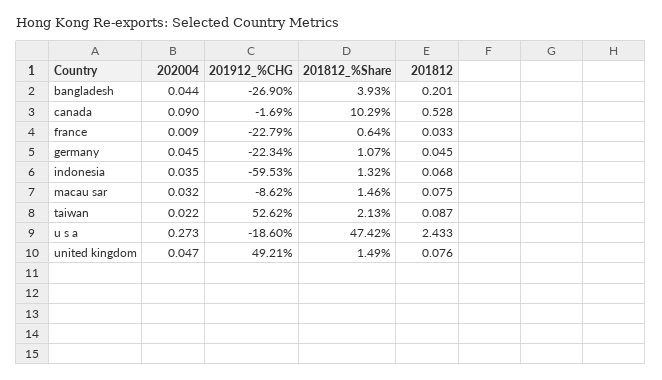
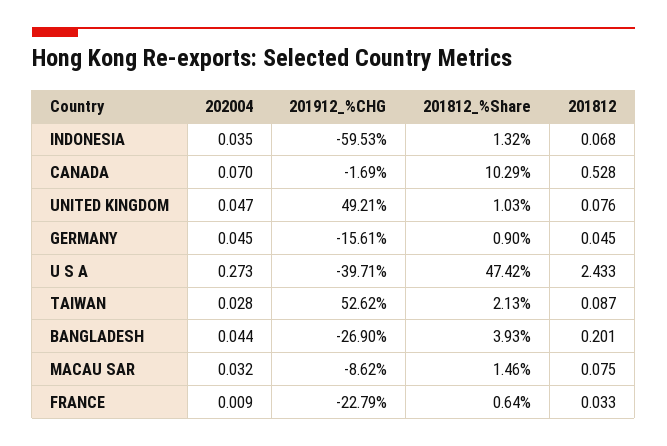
  {
    "202004": {
      "bangladesh": 0.044,
-     "canada": 0.09,
+     "canada": 0.07,
      "france": 0.009,
      "germany": 0.045,
      "indonesia": 0.035,
      "macau sar": 0.032,
-     "taiwan": 0.022,
+     "taiwan": 0.028,
      "u s a": 0.273,
      "united kingdom": 0.047
    },
    "201912_%CHG": {
      "bangladesh": -26.9,
      "canada": -1.69,
      "france": -22.79,
-     "germany": -22.34,
+     "germany": -15.61,
      "indonesia": -59.53,
      "macau sar": -8.62,
      "taiwan": 52.62,
-     "u s a": -18.6,
+     "u s a": -39.71,
      "united kingdom": 49.21
    },
    "201812_%Share": {
      "bangladesh": 3.93,
      "canada": 10.29,
      "france": 0.64,
-     "germany": 1.07,
+     "germany": 0.9,
      "indonesia": 1.32,
      "macau sar": 1.46,
      "taiwan": 2.13,
      "u s a": 47.42,
-     "united kingdom": 1.49
+     "united kingdom": 1.03
    },
    "201812": {
      "bangladesh": 0.201,
      "canada": 0.528,
      "france": 0.033,
      "germany": 0.045,
      "indonesia": 0.068,
      "macau sar": 0.075,
      "taiwan": 0.087,
      "u s a": 2.433,
      "united kingdom": 0.076
    }
  }

